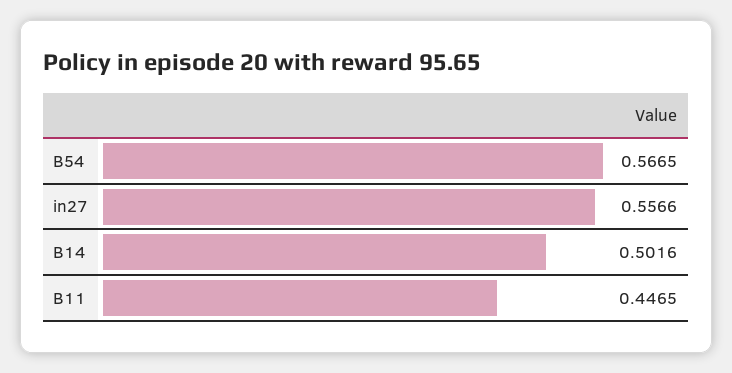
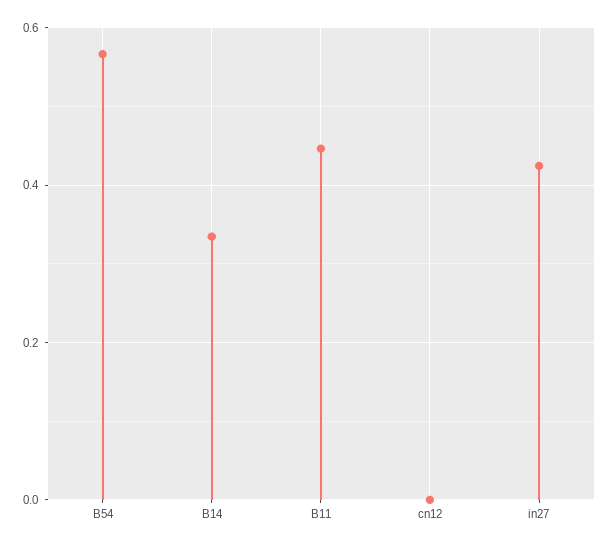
  {
    "B54": 0.5665,
-   "in27": 0.5566,
+   "in27": 0.42,
-   "B14": 0.5016,
+   "B14": 0.34,
-   "B11": 0.4465
+   "B11": 0.4465,
+   "cn12": 0
  }

